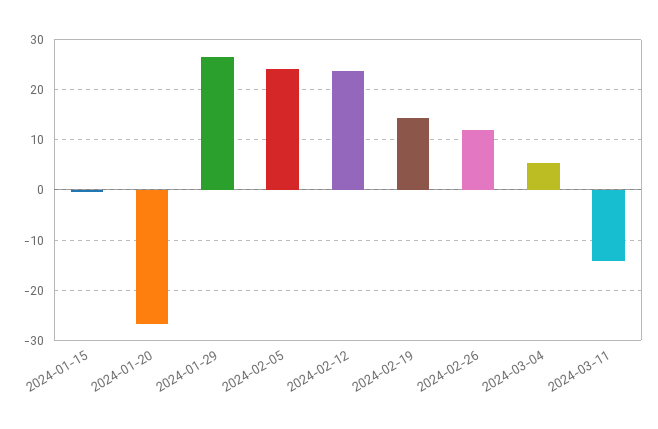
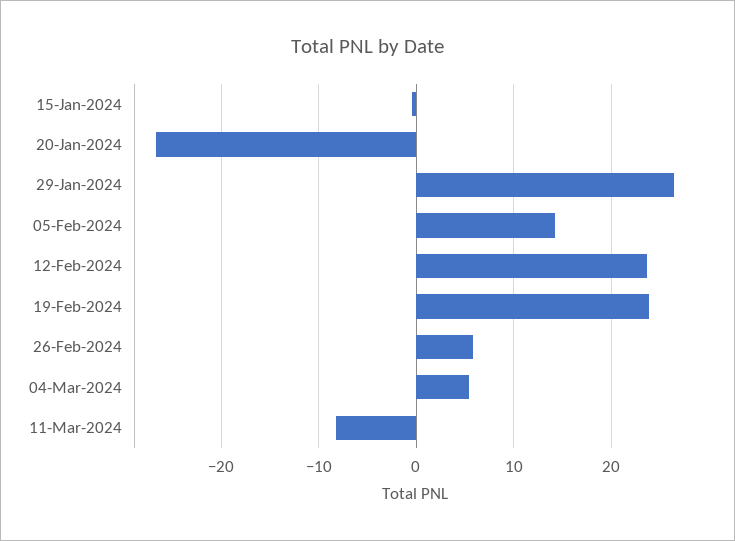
  {
    "2024-01-15": 0,
    "2024-01-20": -27,
    "2024-01-29": 26,
-   "2024-02-05": 24,
+   "2024-02-05": 14,
    "2024-02-12": 24,
-   "2024-02-19": 14,
+   "2024-02-19": 24,
-   "2024-02-26": 12,
+   "2024-02-26": 6,
    "2024-03-04": 5,
-   "2024-03-11": -14
+   "2024-03-11": -8
  }

